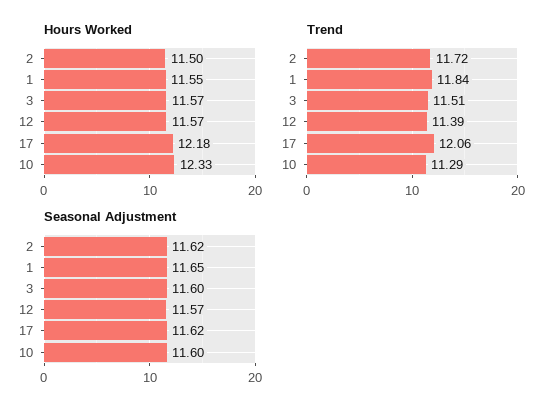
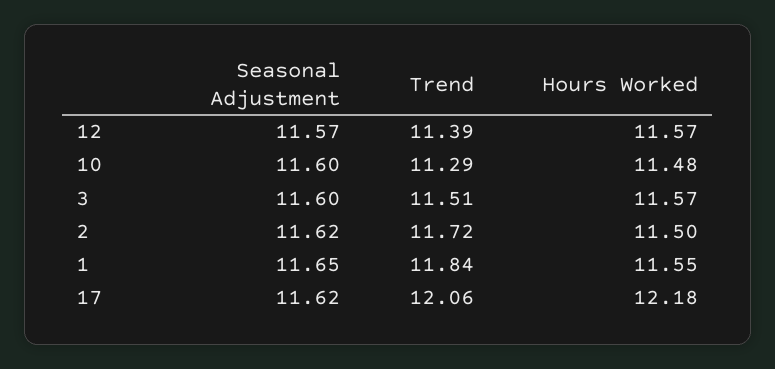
  {
    "Hours Worked": {
      "2": 11.5,
      "1": 11.55,
      "3": 11.57,
      "12": 11.57,
      "17": 12.18,
-     "10": 12.33
+     "10": 11.48
    },
    "Trend": {
      "2": 11.72,
      "1": 11.84,
      "3": 11.51,
      "12": 11.39,
      "17": 12.06,
      "10": 11.29
    },
    "Seasonal Adjustment": {
      "2": 11.62,
      "1": 11.65,
      "3": 11.6,
      "12": 11.57,
      "17": 11.62,
      "10": 11.6
    }
  }

